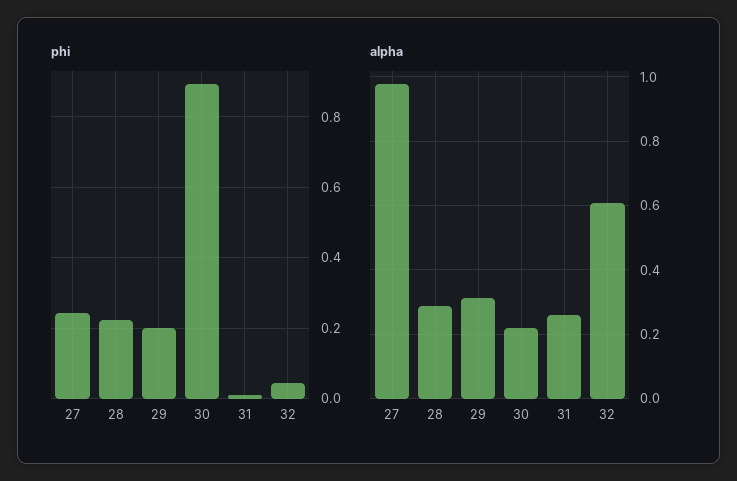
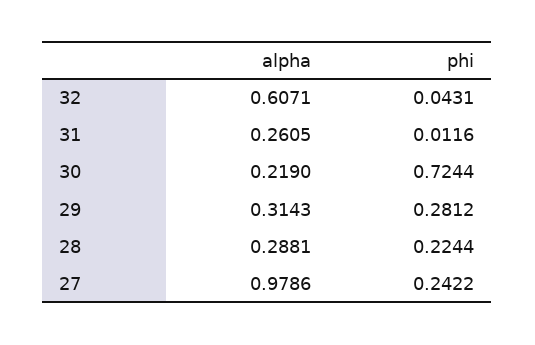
  {
    "phi": {
      "27": 0.2422,
      "28": 0.2244,
-     "29": 0.2,
+     "29": 0.2812,
-     "30": 0.9,
+     "30": 0.7244,
      "31": 0.0116,
      "32": 0.0431
    },
    "alpha": {
      "27": 0.9786,
      "28": 0.2881,
      "29": 0.3143,
      "30": 0.219,
      "31": 0.2605,
      "32": 0.6071
    }
  }

